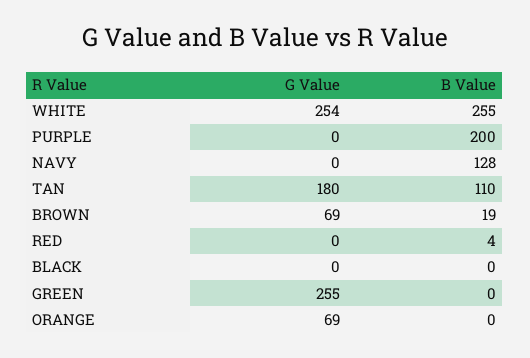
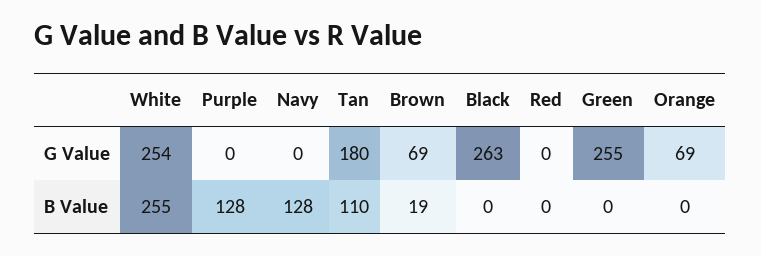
  {
    "G Value": {
      "WHITE": 254,
      "PURPLE": 0,
      "NAVY": 0,
      "TAN": 180,
      "BROWN": 69,
      "RED": 0,
-     "BLACK": 0,
+     "BLACK": 263,
      "GREEN": 255,
      "ORANGE": 69
    },
    "B Value": {
      "WHITE": 255,
-     "PURPLE": 200,
+     "PURPLE": 128,
      "NAVY": 128,
      "TAN": 110,
      "BROWN": 19,
-     "RED": 4,
+     "RED": 0,
      "BLACK": 0,
      "GREEN": 0,
      "ORANGE": 0
    }
  }

